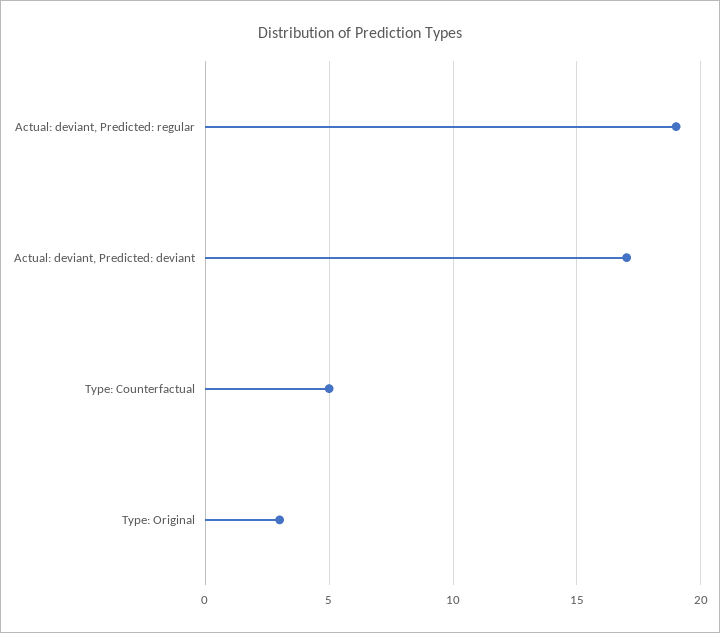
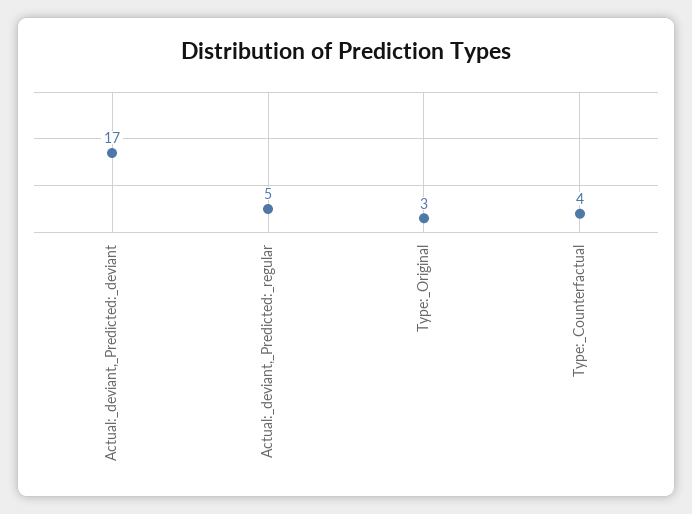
  {
-   "Actual: deviant, Predicted: regular": 19,
+   "Actual: deviant, Predicted: regular": 5,
    "Actual: deviant, Predicted: deviant": 17,
-   "Type: Counterfactual": 5,
+   "Type: Counterfactual": 4,
    "Type: Original": 3
  }

